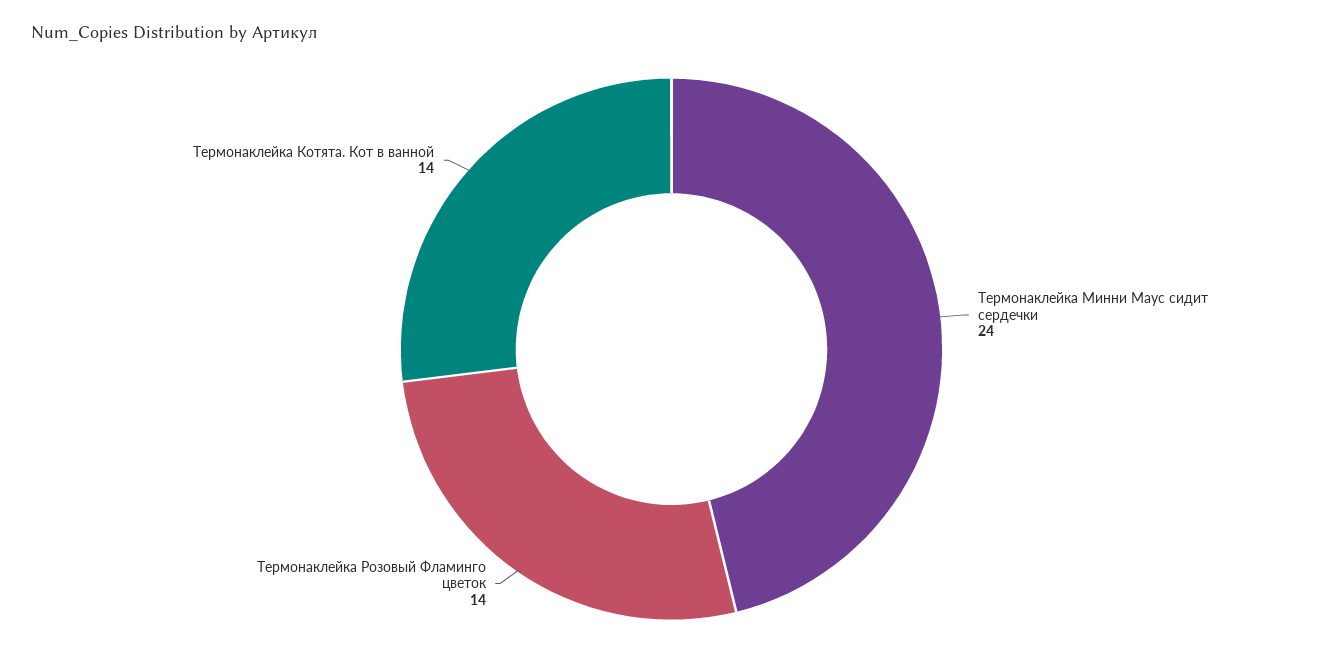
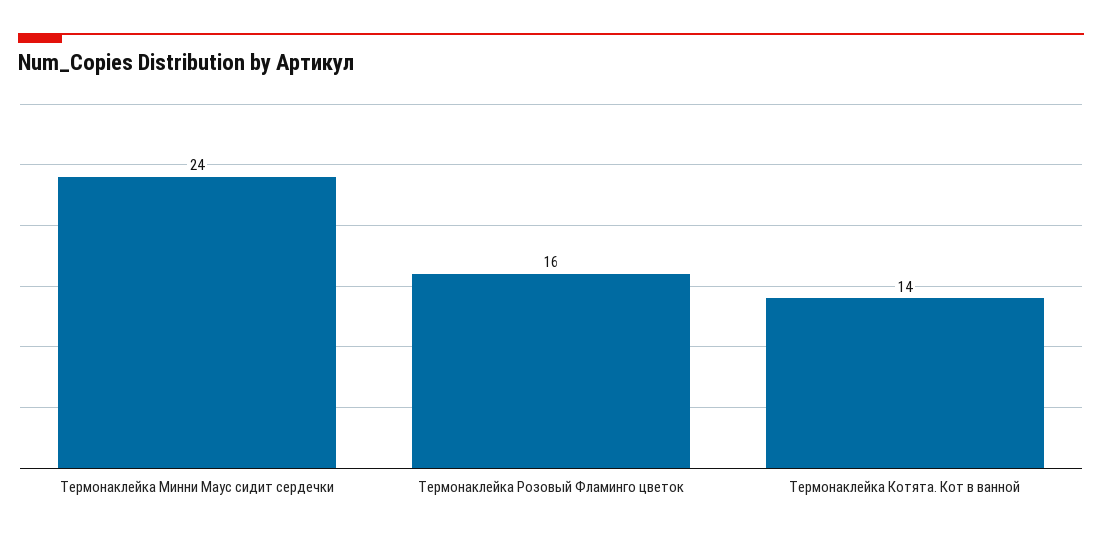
  {
    "Термонаклейка Минни Маус сидит сердечки": 24,
-   "Термонаклейка Розовый Фламинго цветок": 14,
+   "Термонаклейка Розовый Фламинго цветок": 16,
    "Термонаклейка Котята. Кот в ванной": 14
  }

